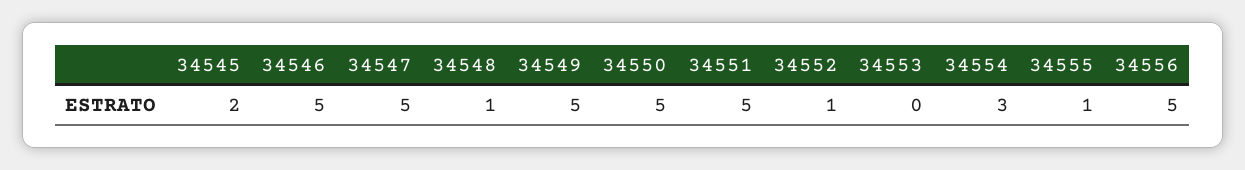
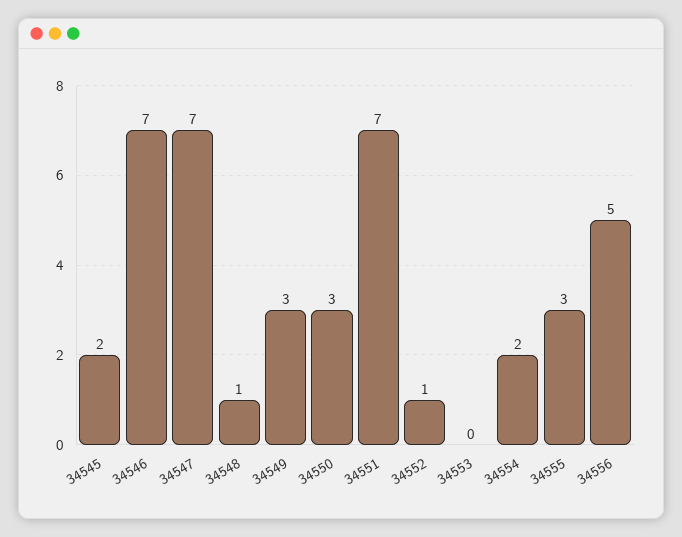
  {
    "34545": 2,
-   "34546": 5,
+   "34546": 7,
-   "34547": 5,
+   "34547": 7,
    "34548": 1,
-   "34549": 5,
+   "34549": 3,
-   "34550": 5,
+   "34550": 3,
-   "34551": 5,
+   "34551": 7,
    "34552": 1,
    "34553": 0,
-   "34554": 3,
+   "34554": 2,
-   "34555": 1,
+   "34555": 3,
    "34556": 5
  }

